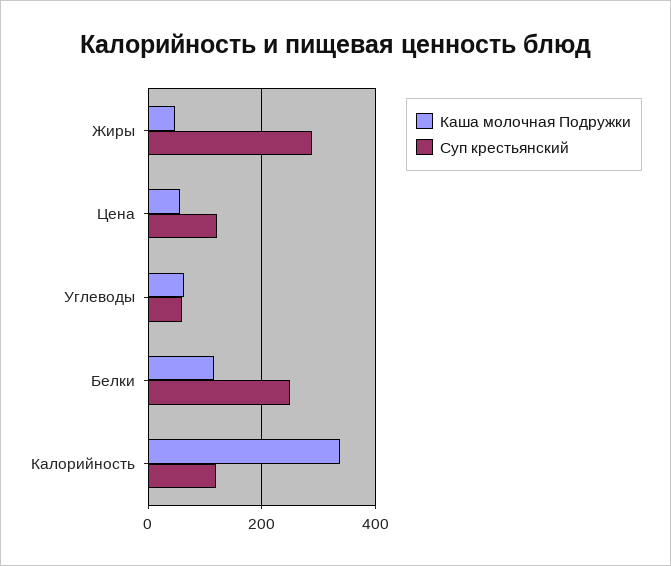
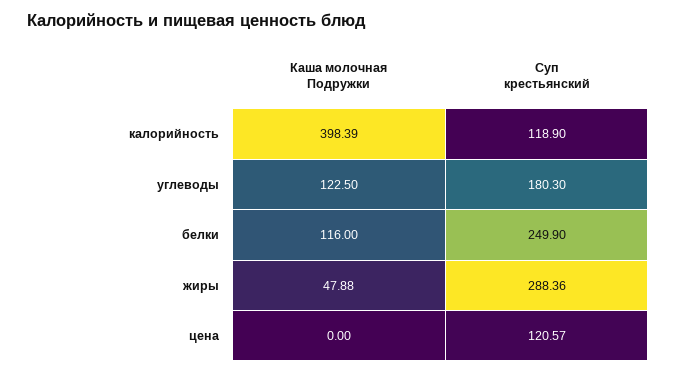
  {
    "Каша молочная Подружки": {
      "Жиры": 47.88,
-     "Цена": 60,
+     "Цена": 0,
-     "Углеводы": 60,
+     "Углеводы": 122.5,
      "Белки": 116,
-     "Калорийность": 340
+     "Калорийность": 398.39
    },
    "Суп крестьянский": {
      "Жиры": 288.36,
      "Цена": 120.57,
-     "Углеводы": 60,
+     "Углеводы": 180.3,
      "Белки": 249.9,
      "Калорийность": 118.9
    }
  }

